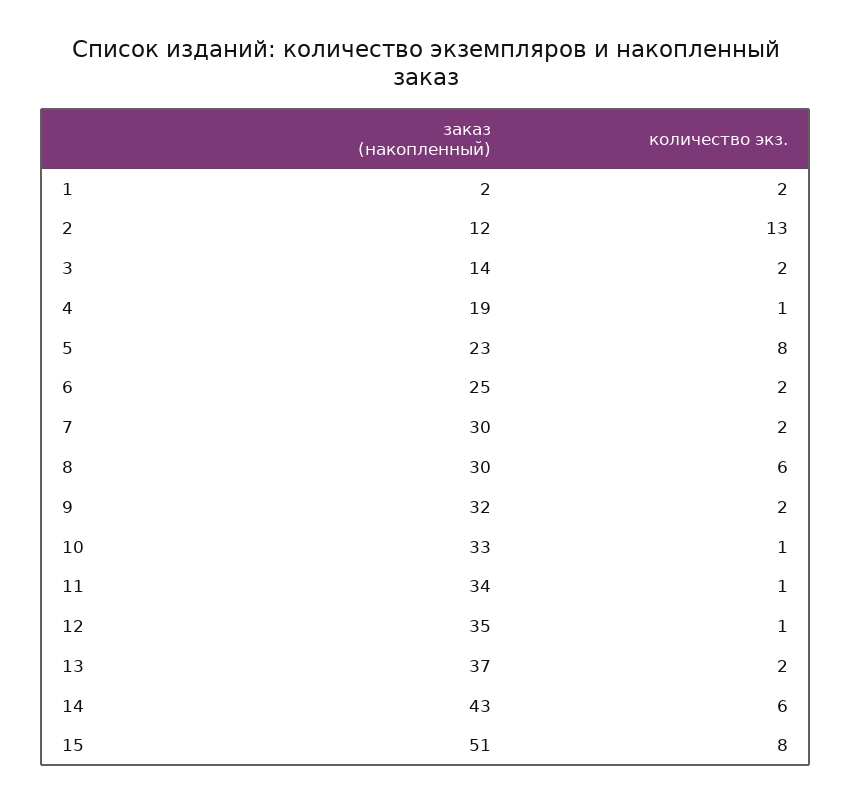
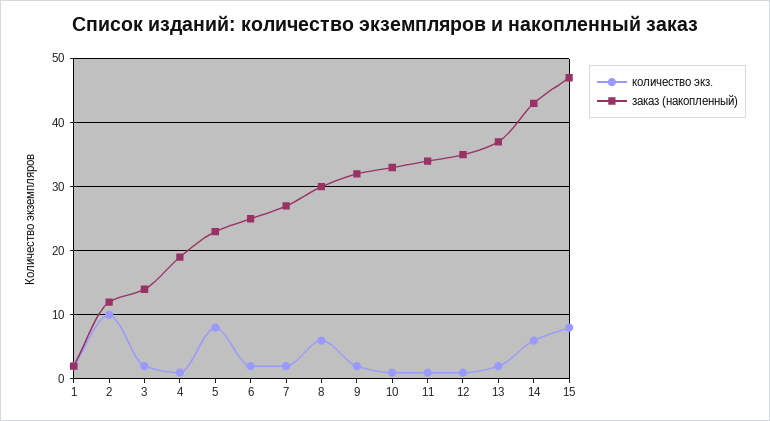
  {
    "заказ (накопленный)": {
      "1": 2,
      "2": 12,
      "3": 14,
      "4": 19,
      "5": 23,
      "6": 25,
-     "7": 30,
+     "7": 27,
      "8": 30,
      "9": 32,
      "10": 33,
      "11": 34,
      "12": 35,
      "13": 37,
      "14": 43,
-     "15": 51
+     "15": 47
    },
    "количество экз.": {
      "1": 2,
-     "2": 13,
+     "2": 10,
      "3": 2,
      "4": 1,
      "5": 8,
      "6": 2,
      "7": 2,
      "8": 6,
      "9": 2,
      "10": 1,
      "11": 1,
      "12": 1,
      "13": 2,
      "14": 6,
      "15": 8
    }
  }

